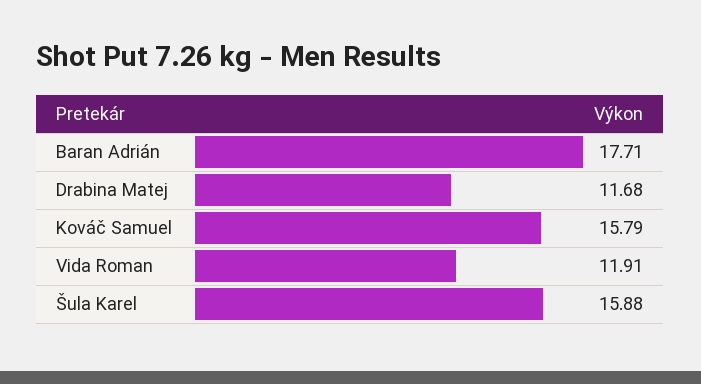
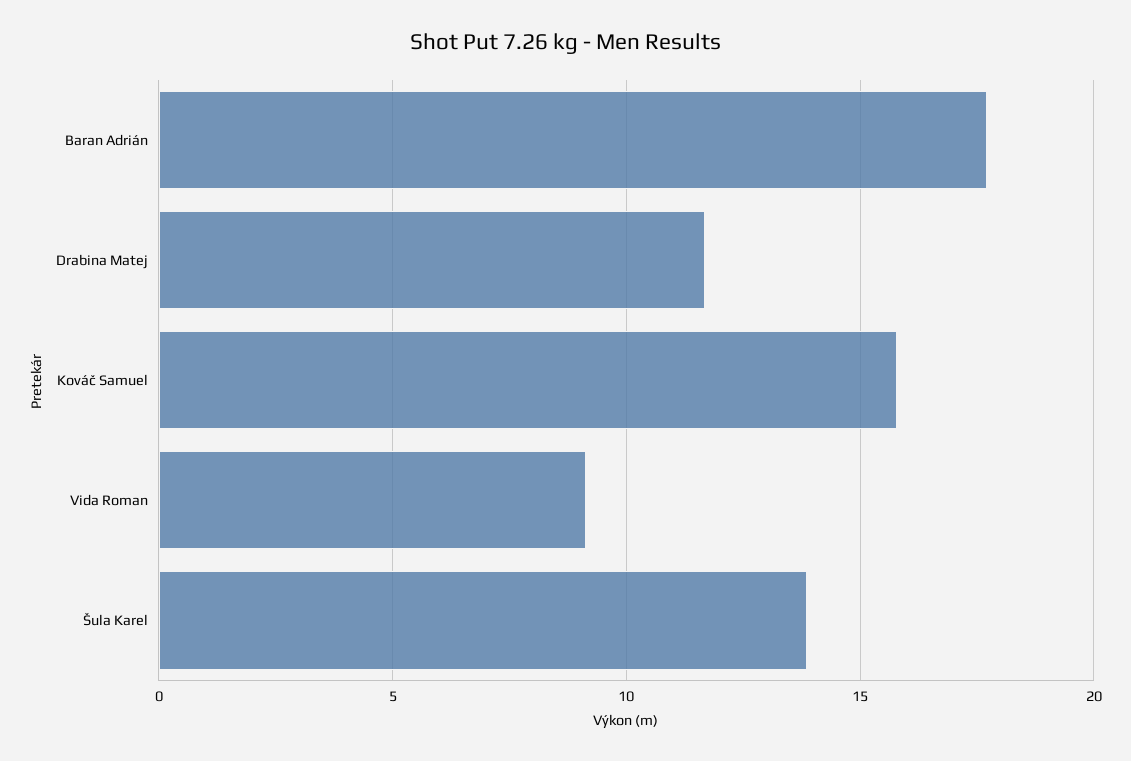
  {
    "Baran Adrián": 17.71,
    "Drabina Matej": 11.68,
    "Kováč Samuel": 15.79,
-   "Vida Roman": 11.91,
+   "Vida Roman": 9,
-   "Šula Karel": 15.88
+   "Šula Karel": 14
  }

